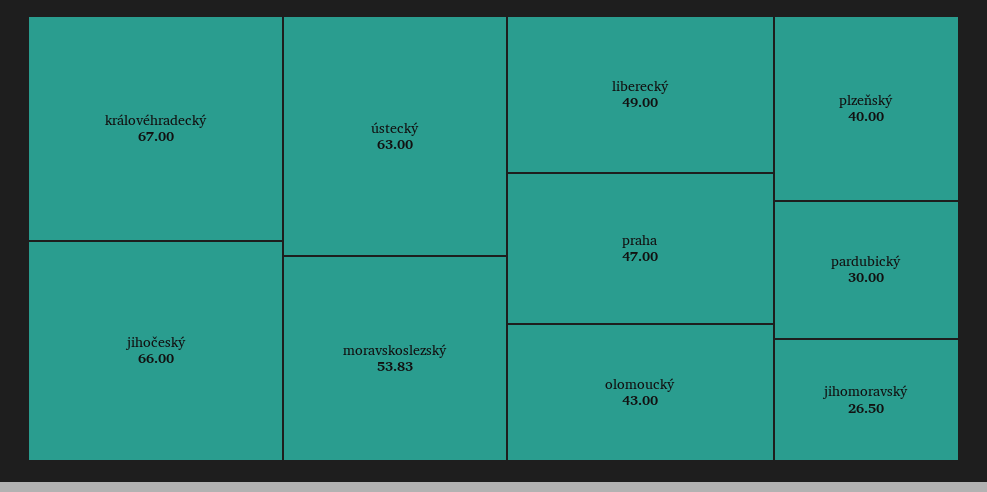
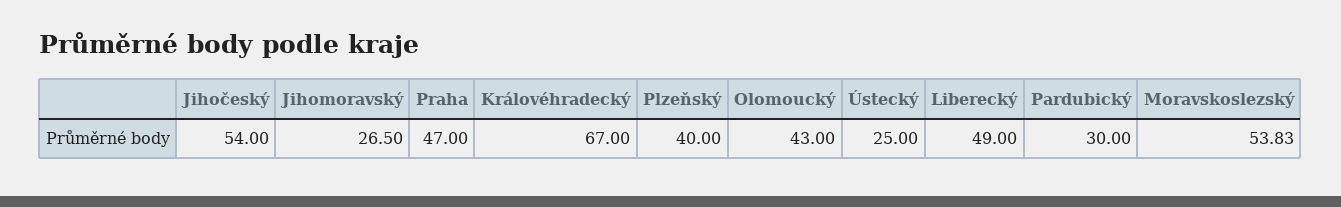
  {
    "královéhradecký": 67,
-   "jihočeský": 66,
+   "jihočeský": 54,
-   "ústecký": 63,
+   "ústecký": 25,
    "moravskoslezský": 53.83,
    "liberecký": 49,
    "praha": 47,
    "olomoucký": 43,
    "plzeňský": 40,
    "pardubický": 30,
    "jihomoravský": 26.5
  }

